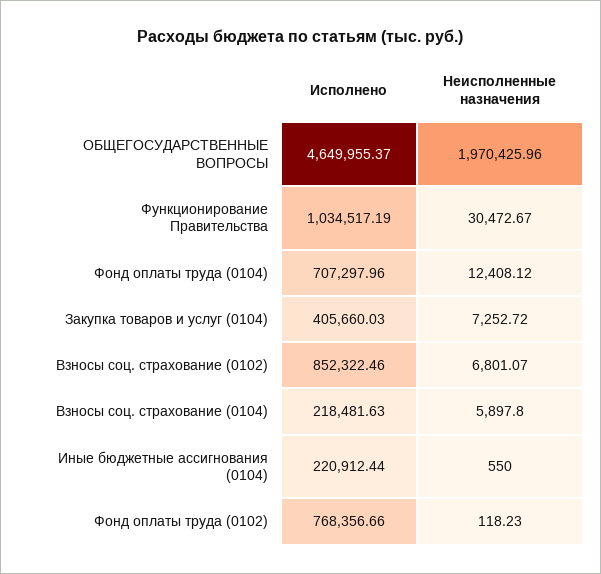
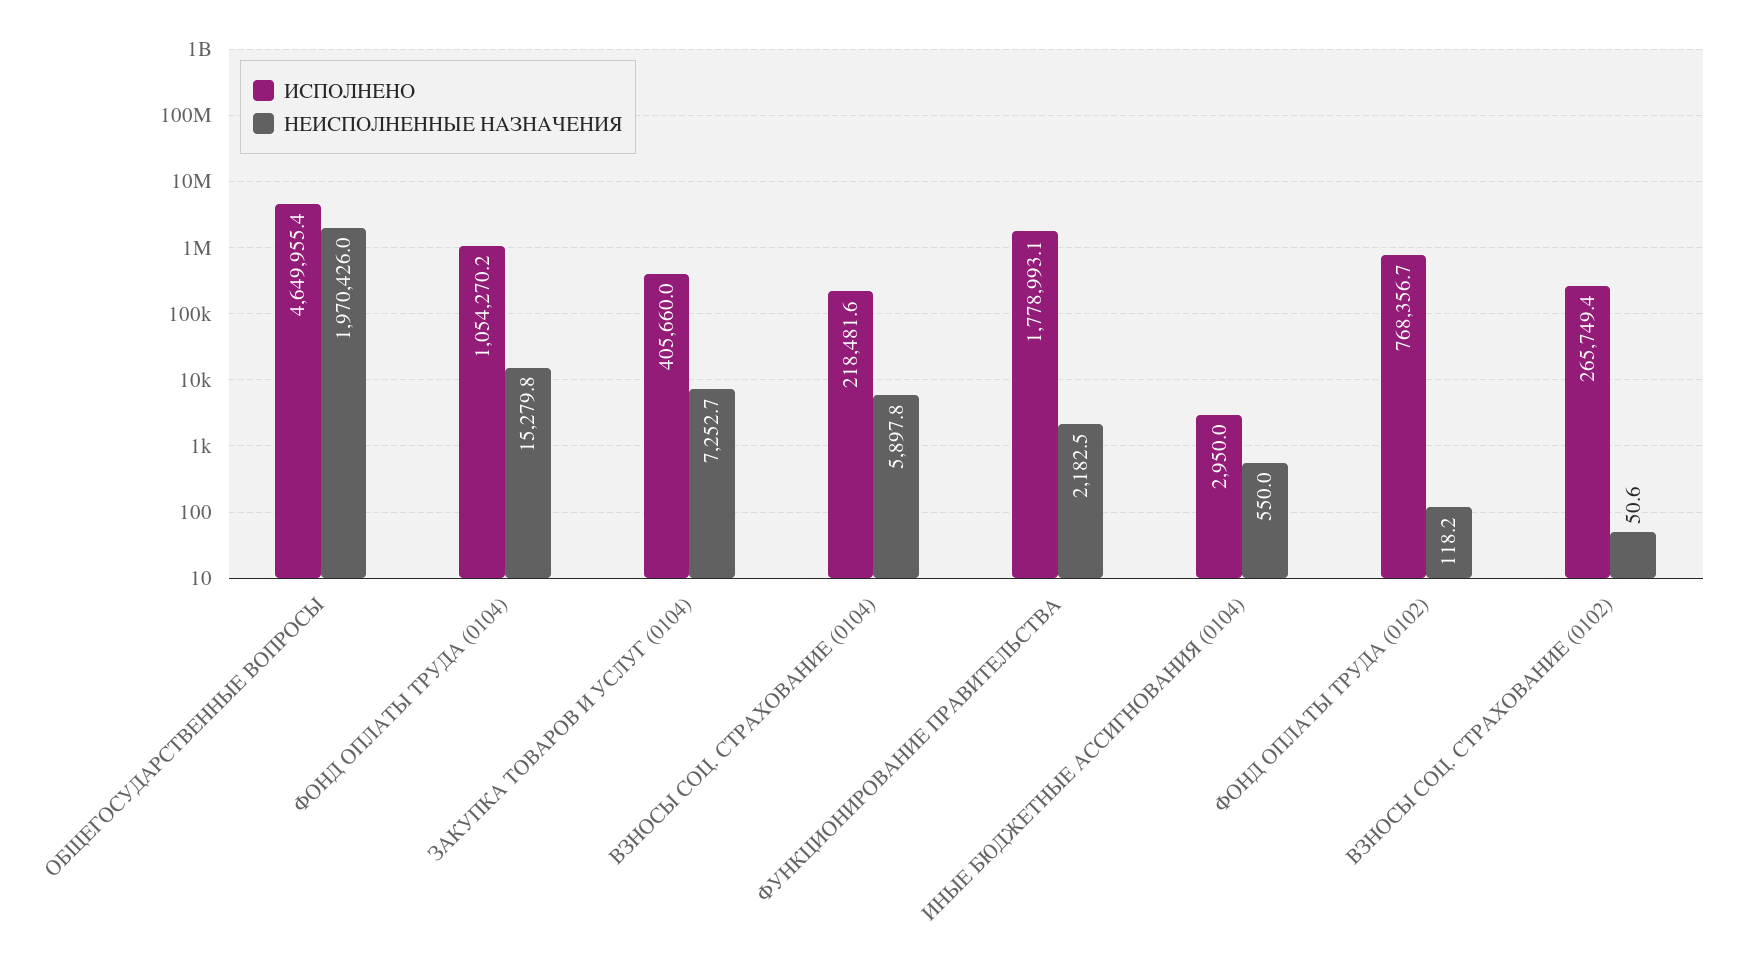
  {
    "Исполнено": {
      "ОБЩЕГОСУДАРСТВЕННЫЕ ВОПРОСЫ": 4649955.37,
-     "Функционирование Правительства": 1034517.19,
+     "Функционирование Правительства": 1778993.1,
-     "Фонд оплаты труда (0104)": 707297.96,
+     "Фонд оплаты труда (0104)": 1054270.2,
      "Закупка товаров и услуг (0104)": 405660.03,
-     "Взносы соц. страхование (0102)": 852322.46,
+     "Взносы соц. страхование (0102)": 265749.4,
      "Взносы соц. страхование (0104)": 218481.63,
-     "Иные бюджетные ассигнования (0104)": 220912.44,
+     "Иные бюджетные ассигнования (0104)": 2950,
      "Фонд оплаты труда (0102)": 768356.66
    },
    "Неисполненные назначения": {
      "ОБЩЕГОСУДАРСТВЕННЫЕ ВОПРОСЫ": 1970425.96,
-     "Функционирование Правительства": 30472.67,
+     "Функционирование Правительства": 2182.5,
-     "Фонд оплаты труда (0104)": 12408.12,
+     "Фонд оплаты труда (0104)": 15279.8,
      "Закупка товаров и услуг (0104)": 7252.72,
-     "Взносы соц. страхование (0102)": 6801.07,
+     "Взносы соц. страхование (0102)": 50.6,
      "Взносы соц. страхование (0104)": 5897.8,
      "Иные бюджетные ассигнования (0104)": 550,
      "Фонд оплаты труда (0102)": 118.23
    }
  }

